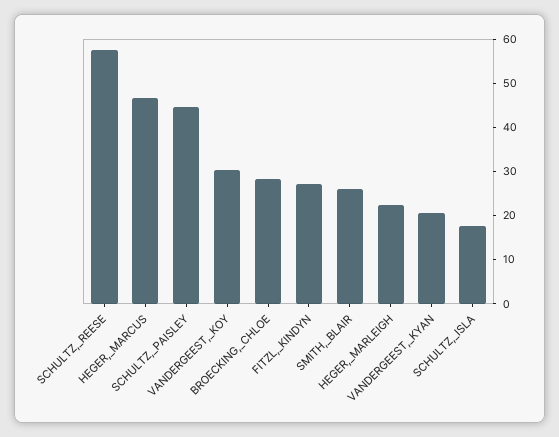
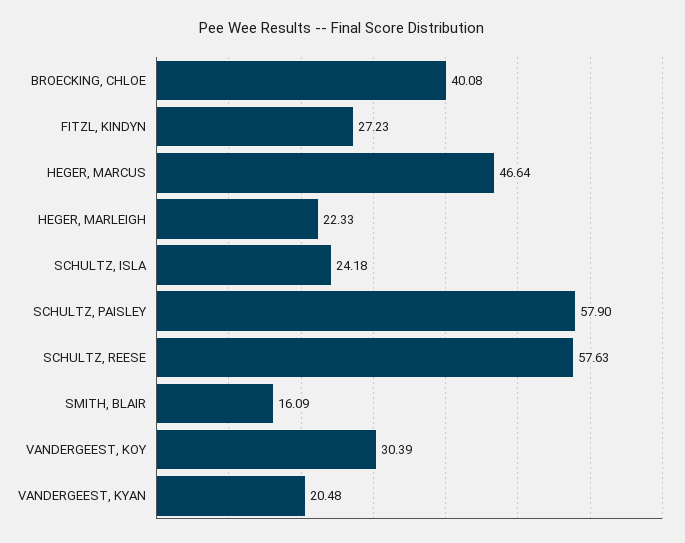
  {
    "SCHULTZ,_REESE": 57.63,
    "HEGER,_MARCUS": 46.64,
-   "SCHULTZ,_PAISLEY": 44,
+   "SCHULTZ,_PAISLEY": 57.9,
    "VANDERGEEST,_KOY": 30.39,
-   "BROECKING,_CHLOE": 28,
+   "BROECKING,_CHLOE": 40.08,
    "FITZL,_KINDYN": 27.23,
-   "SMITH,_BLAIR": 26,
+   "SMITH,_BLAIR": 16.09,
    "HEGER,_MARLEIGH": 22.33,
    "VANDERGEEST,_KYAN": 20.48,
-   "SCHULTZ,_ISLA": 18
+   "SCHULTZ,_ISLA": 24.18
  }

